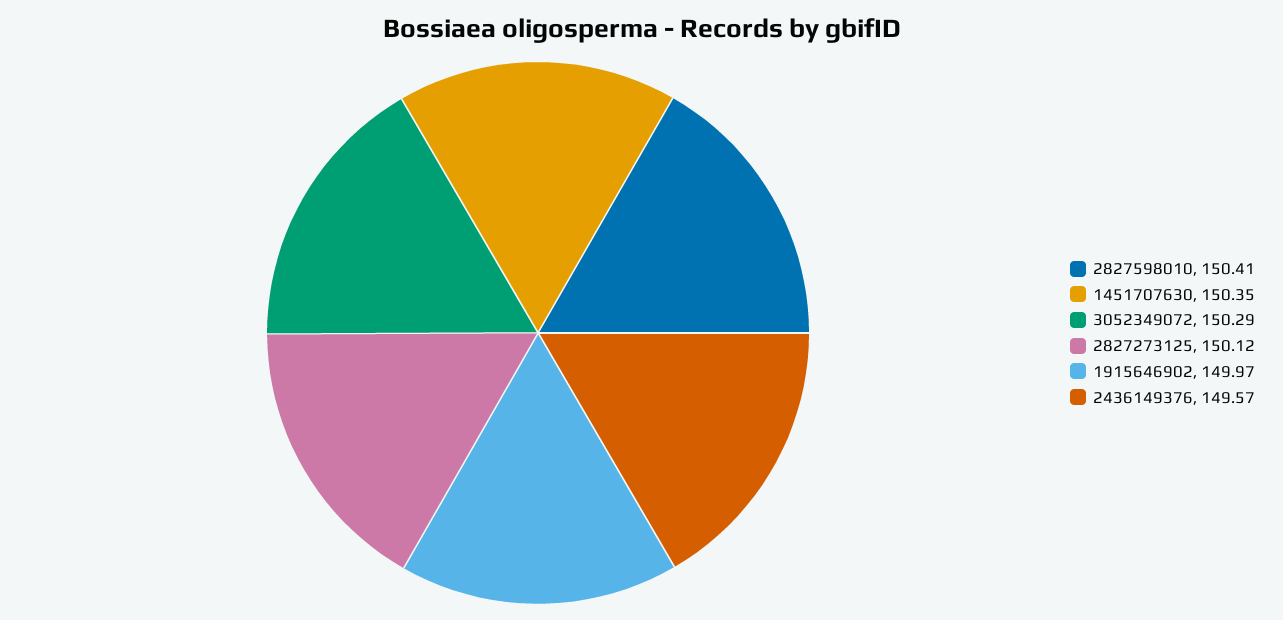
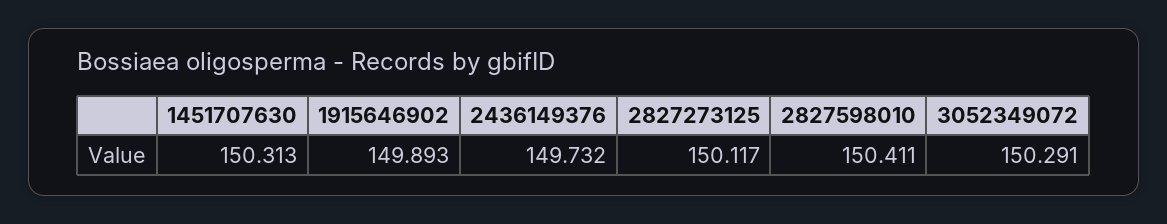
  {
    "2827598010": 150.411,
-   "1451707630": 150.35,
+   "1451707630": 150.313,
    "3052349072": 150.291,
    "2827273125": 150.117,
-   "1915646902": 149.97,
+   "1915646902": 149.893,
-   "2436149376": 149.57
+   "2436149376": 149.732
  }

